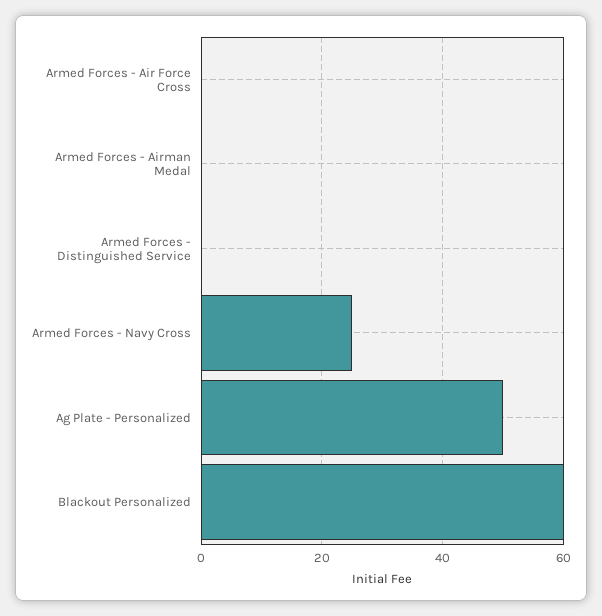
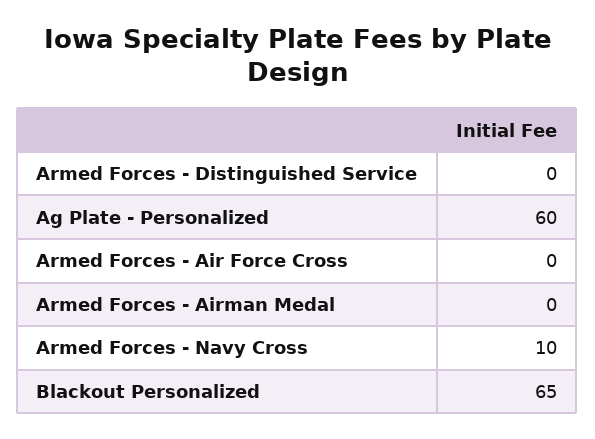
  {
    "Armed Forces - Air Force Cross": 0,
    "Armed Forces - Airman Medal": 0,
    "Armed Forces - Distinguished Service": 0,
-   "Armed Forces - Navy Cross": 25,
+   "Armed Forces - Navy Cross": 10,
-   "Ag Plate - Personalized": 50,
+   "Ag Plate - Personalized": 60,
-   "Blackout Personalized": 60
+   "Blackout Personalized": 65
  }

